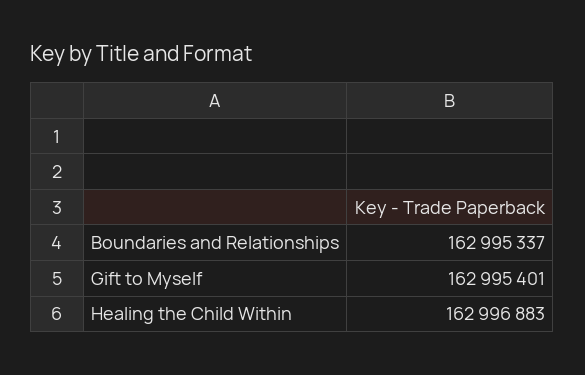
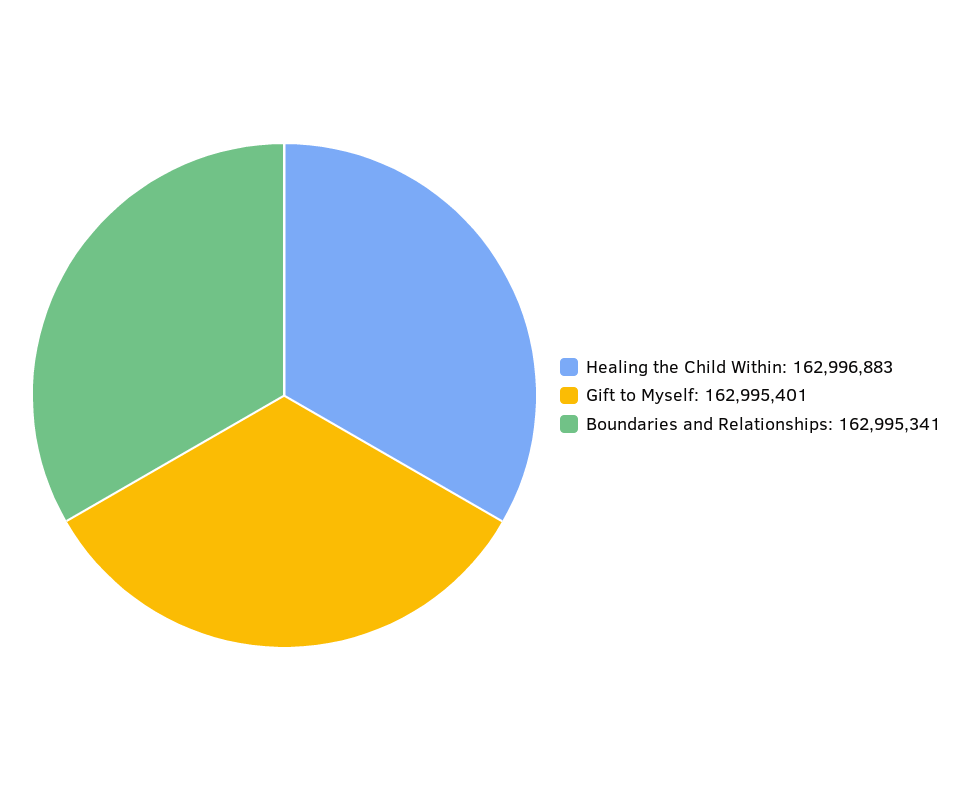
  {
-   "Boundaries and Relationships": 162995337,
+   "Boundaries and Relationships": 162995341,
    "Gift to Myself": 162995401,
    "Healing the Child Within": 162996883
  }

